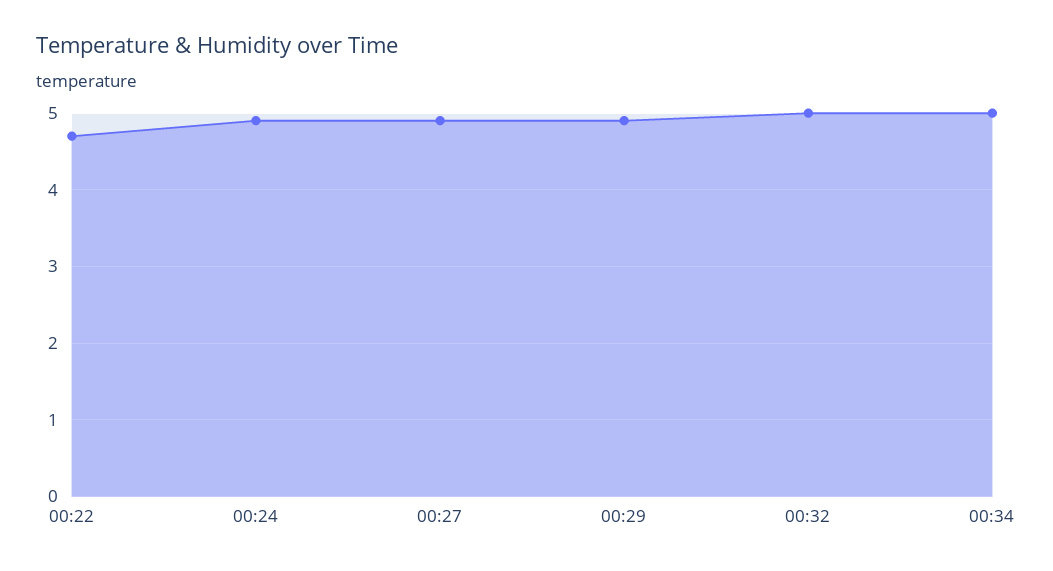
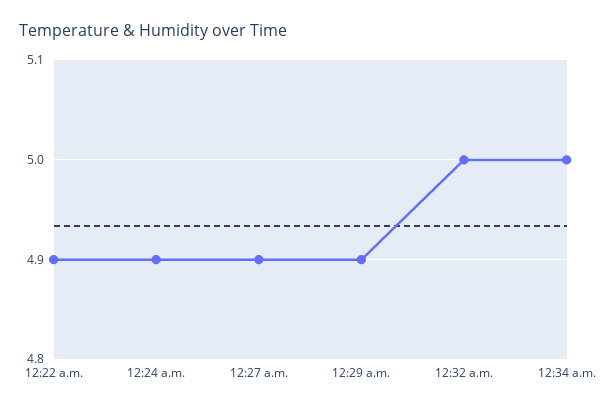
  {
-   "00:22": 4.7,
+   "00:22": 4.9,
    "00:24": 4.9,
    "00:27": 4.9,
    "00:29": 4.9,
    "00:32": 5,
    "00:34": 5
  }

